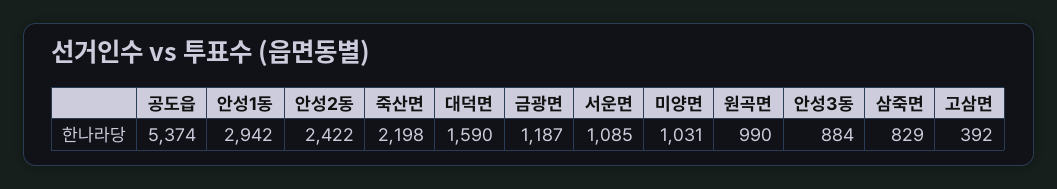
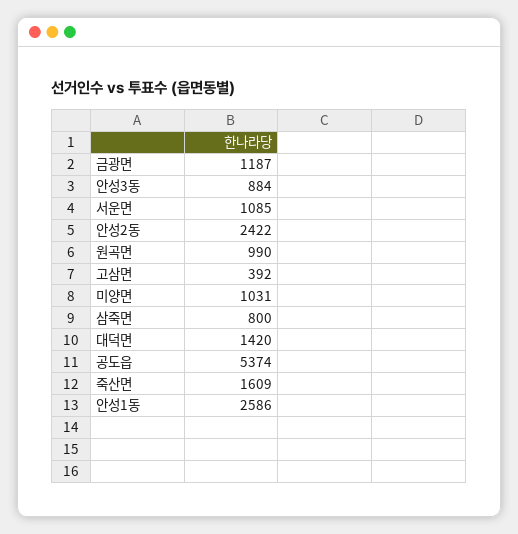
  {
    "공도읍": 5374,
-   "안성1동": 2942,
+   "안성1동": 2586,
    "안성2동": 2422,
-   "죽산면": 2198,
+   "죽산면": 1609,
-   "대덕면": 1590,
+   "대덕면": 1420,
    "금광면": 1187,
    "서운면": 1085,
    "미양면": 1031,
    "원곡면": 990,
    "안성3동": 884,
-   "삼죽면": 829,
+   "삼죽면": 800,
    "고삼면": 392
  }

